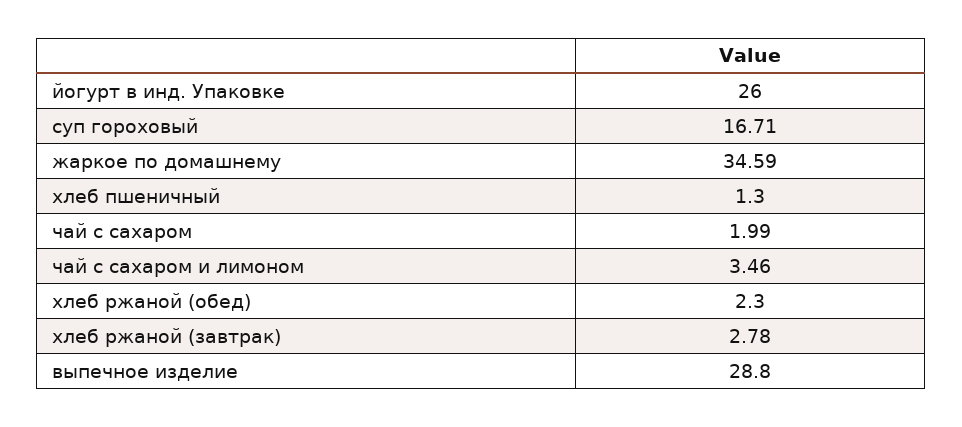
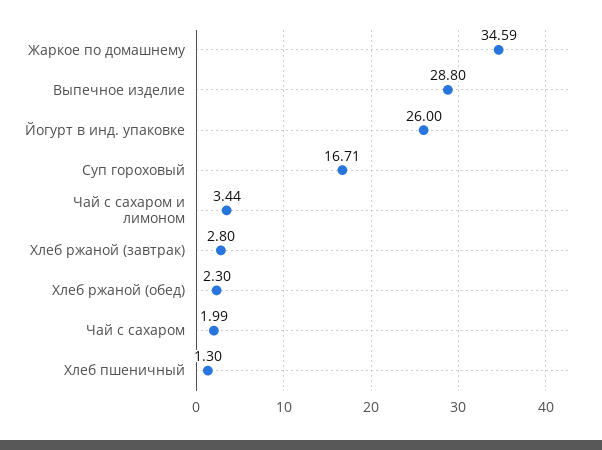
  {
    "йогурт в инд. Упаковке": 26,
    "суп гороховый": 16.71,
    "жаркое по домашнему": 34.59,
    "хлеб пшеничный": 1.3,
    "чай с сахаром": 1.99,
-   "чай с сахаром и лимоном": 3.46,
+   "чай с сахаром и лимоном": 3.44,
    "хлеб ржаной (обед)": 2.3,
-   "хлеб ржаной (завтрак)": 2.78,
+   "хлеб ржаной (завтрак)": 2.8,
    "выпечное изделие": 28.8
  }

